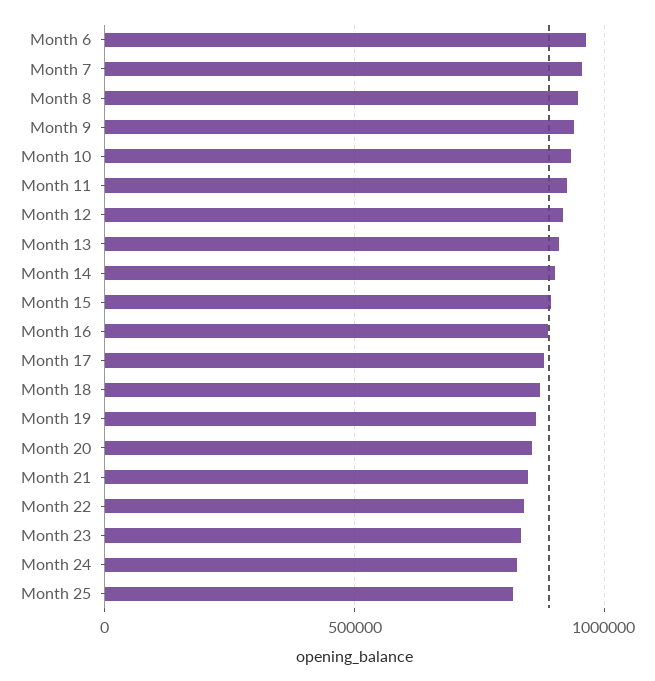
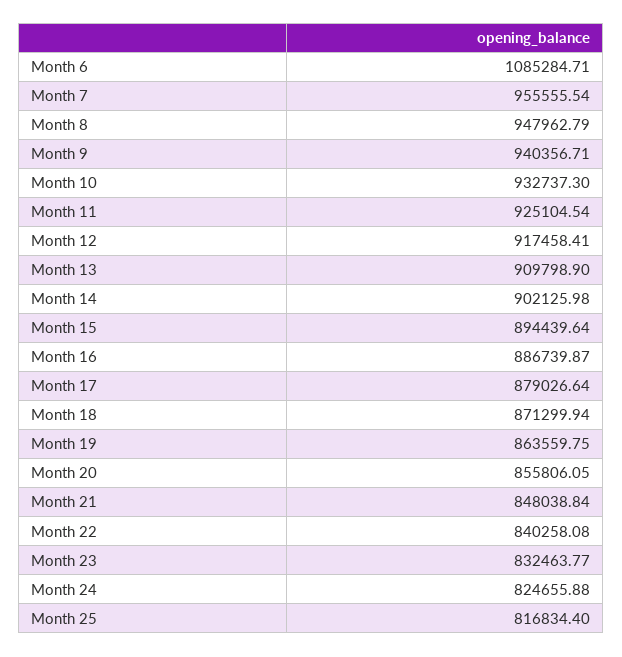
  {
-   "Month 6": 950000,
+   "Month 6": 1085284.71,
    "Month 7": 955555.54,
    "Month 8": 947962.79,
    "Month 9": 940356.71,
    "Month 10": 932737.3,
    "Month 11": 925104.54,
    "Month 12": 917458.41,
    "Month 13": 909798.9,
    "Month 14": 902125.98,
    "Month 15": 894439.64,
    "Month 16": 886739.87,
    "Month 17": 879026.64,
    "Month 18": 871299.94,
    "Month 19": 863559.75,
    "Month 20": 855806.05,
    "Month 21": 848038.84,
    "Month 22": 840258.08,
    "Month 23": 832463.77,
    "Month 24": 824655.88,
    "Month 25": 816834.4
  }

